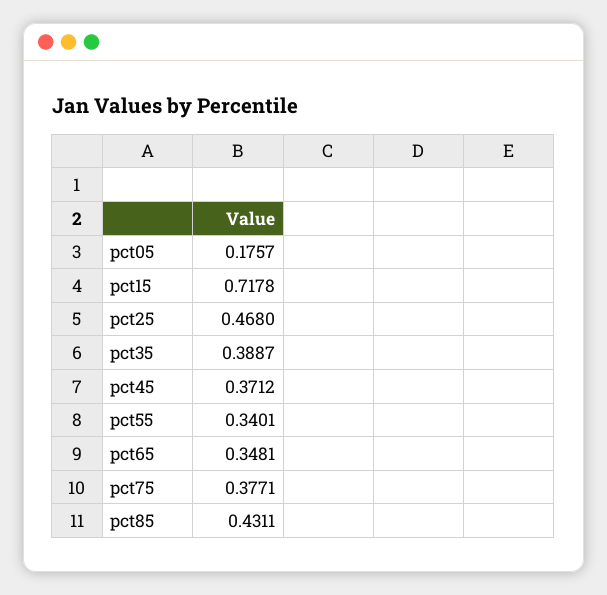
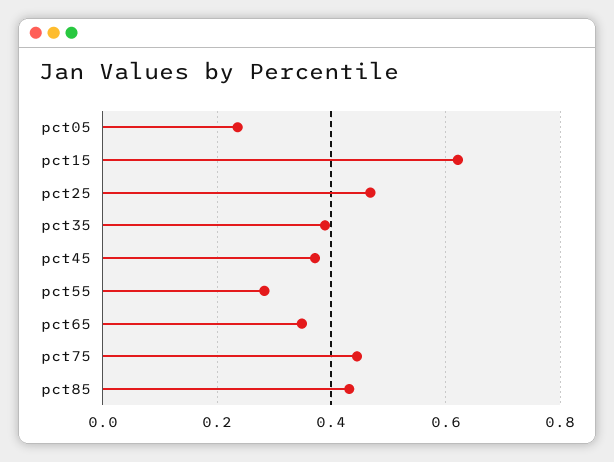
  {
-   "pct05": 0.1757,
+   "pct05": 0.24,
-   "pct15": 0.7178,
+   "pct15": 0.62,
    "pct25": 0.468,
    "pct35": 0.3887,
    "pct45": 0.3712,
-   "pct55": 0.3401,
+   "pct55": 0.28,
    "pct65": 0.3481,
-   "pct75": 0.3771,
+   "pct75": 0.44,
    "pct85": 0.4311
  }

